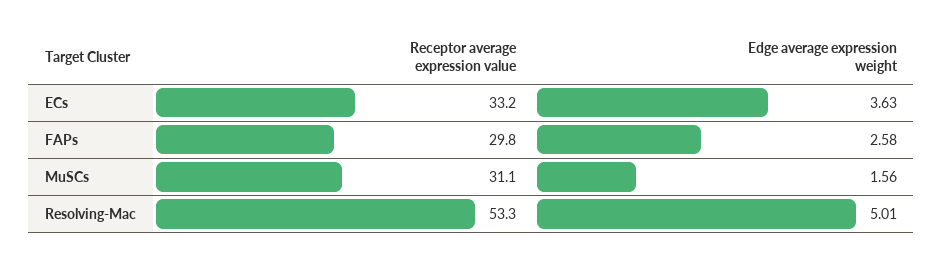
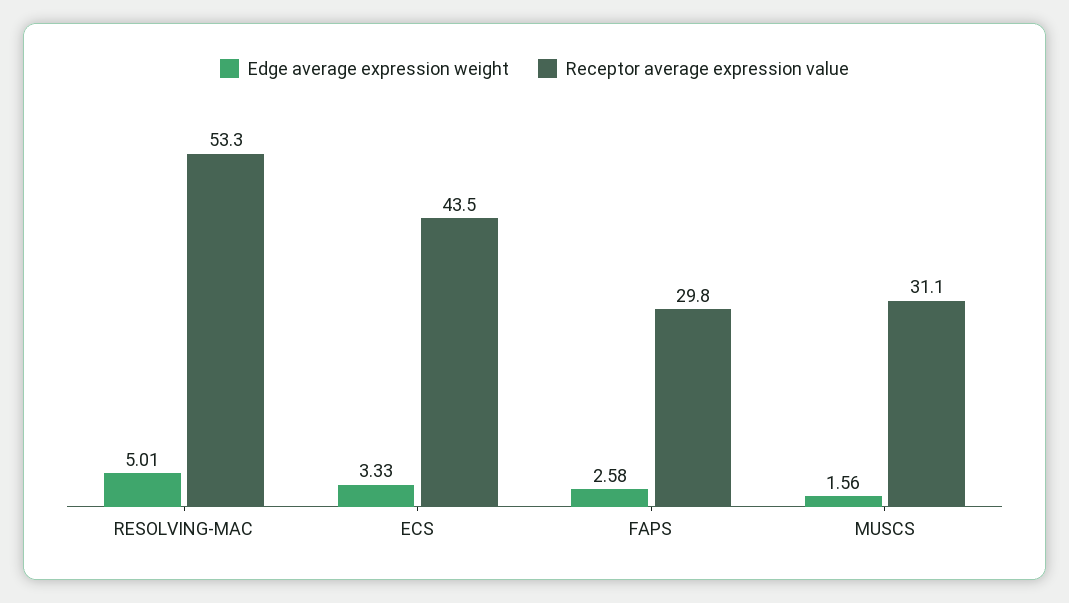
  {
    "Receptor average expression value": {
-     "ECs": 33.2,
+     "ECs": 43.5,
      "FAPs": 29.8,
      "MuSCs": 31.1,
      "Resolving-Mac": 53.3
    },
    "Edge average expression weight": {
-     "ECs": 3.63,
+     "ECs": 3.33,
      "FAPs": 2.58,
      "MuSCs": 1.56,
      "Resolving-Mac": 5.01
    }
  }

